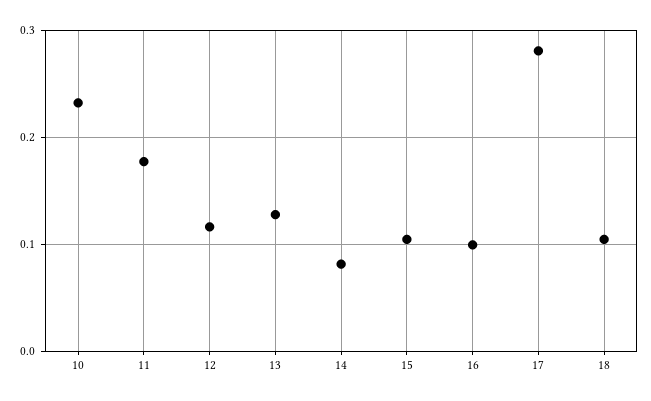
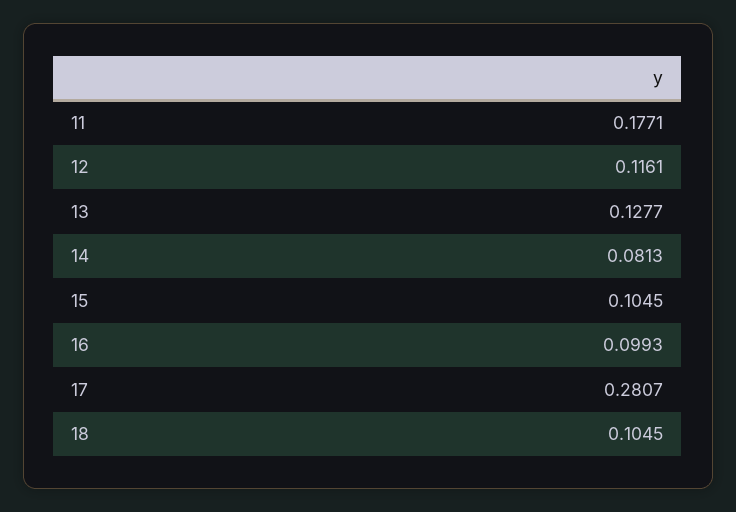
  {
-   "10": 0.23,
    "11": 0.1771,
    "12": 0.1161,
    "13": 0.1277,
    "14": 0.0813,
    "15": 0.1045,
    "16": 0.0993,
    "17": 0.2807,
    "18": 0.1045
  }

